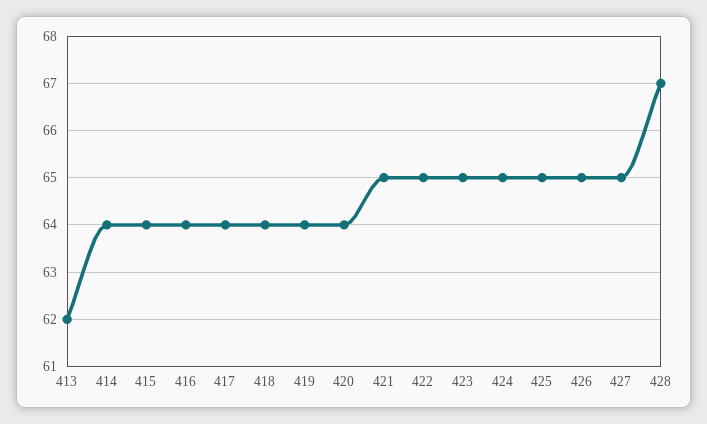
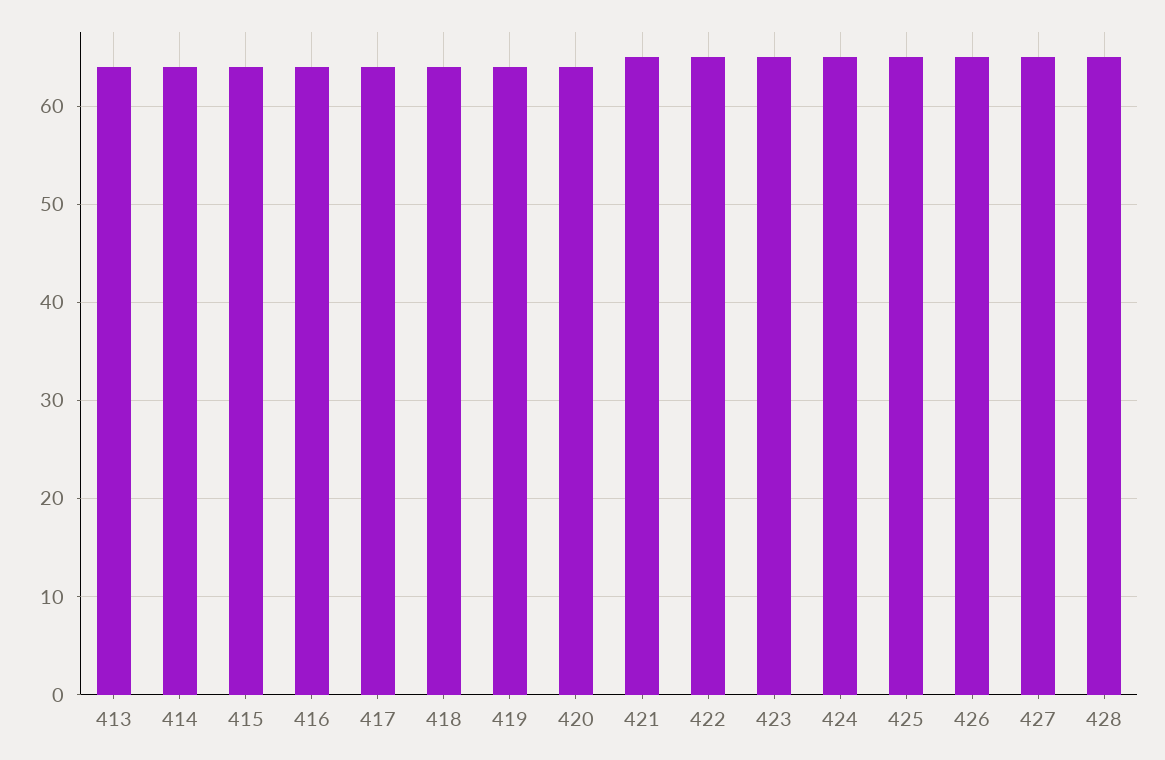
  {
-   "413": 62,
+   "413": 64,
    "414": 64,
    "415": 64,
    "416": 64,
    "417": 64,
    "418": 64,
    "419": 64,
    "420": 64,
    "421": 65,
    "422": 65,
    "423": 65,
    "424": 65,
    "425": 65,
    "426": 65,
    "427": 65,
-   "428": 67
+   "428": 65
  }

